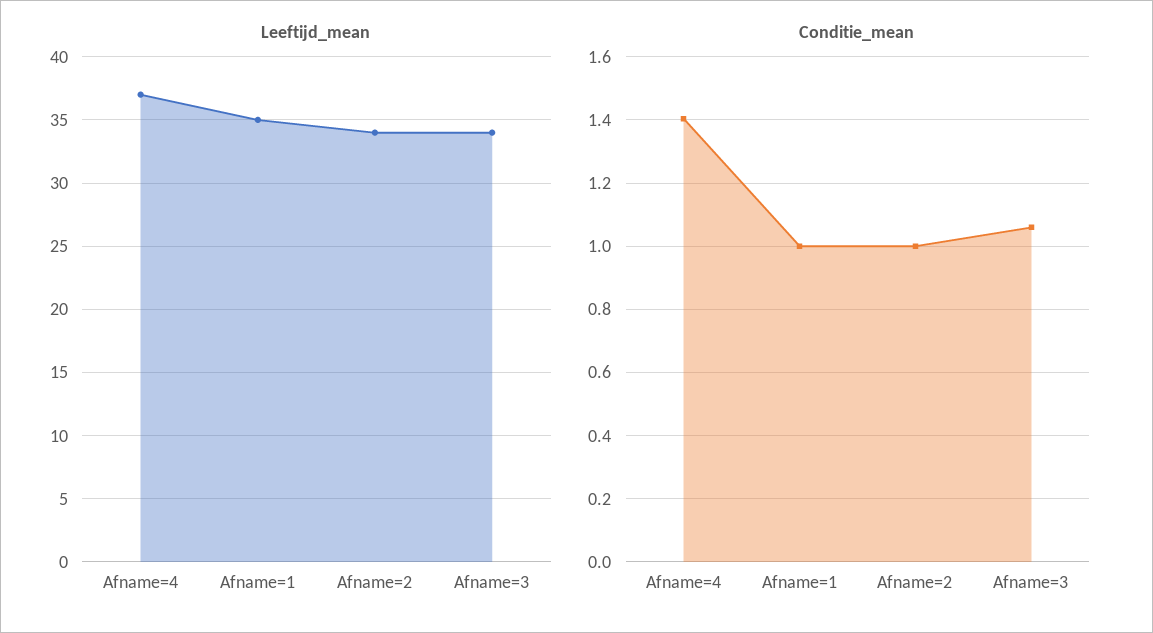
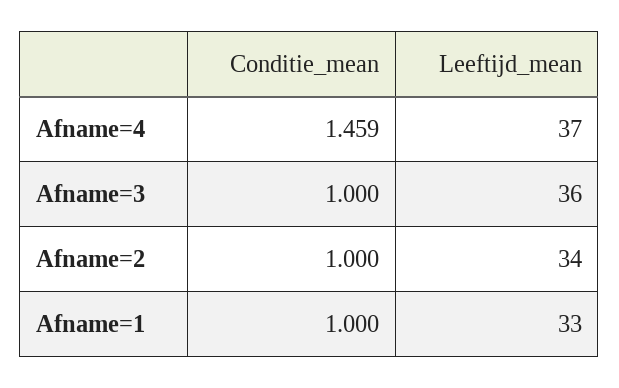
  {
    "Leeftijd_mean": {
      "Afname=4": 37,
-     "Afname=1": 35,
+     "Afname=1": 33,
      "Afname=2": 34,
-     "Afname=3": 34
+     "Afname=3": 36
    },
    "Conditie_mean": {
-     "Afname=4": 1.4,
+     "Afname=4": 1.459,
      "Afname=1": 1,
      "Afname=2": 1,
-     "Afname=3": 1.06
+     "Afname=3": 1
    }
  }

